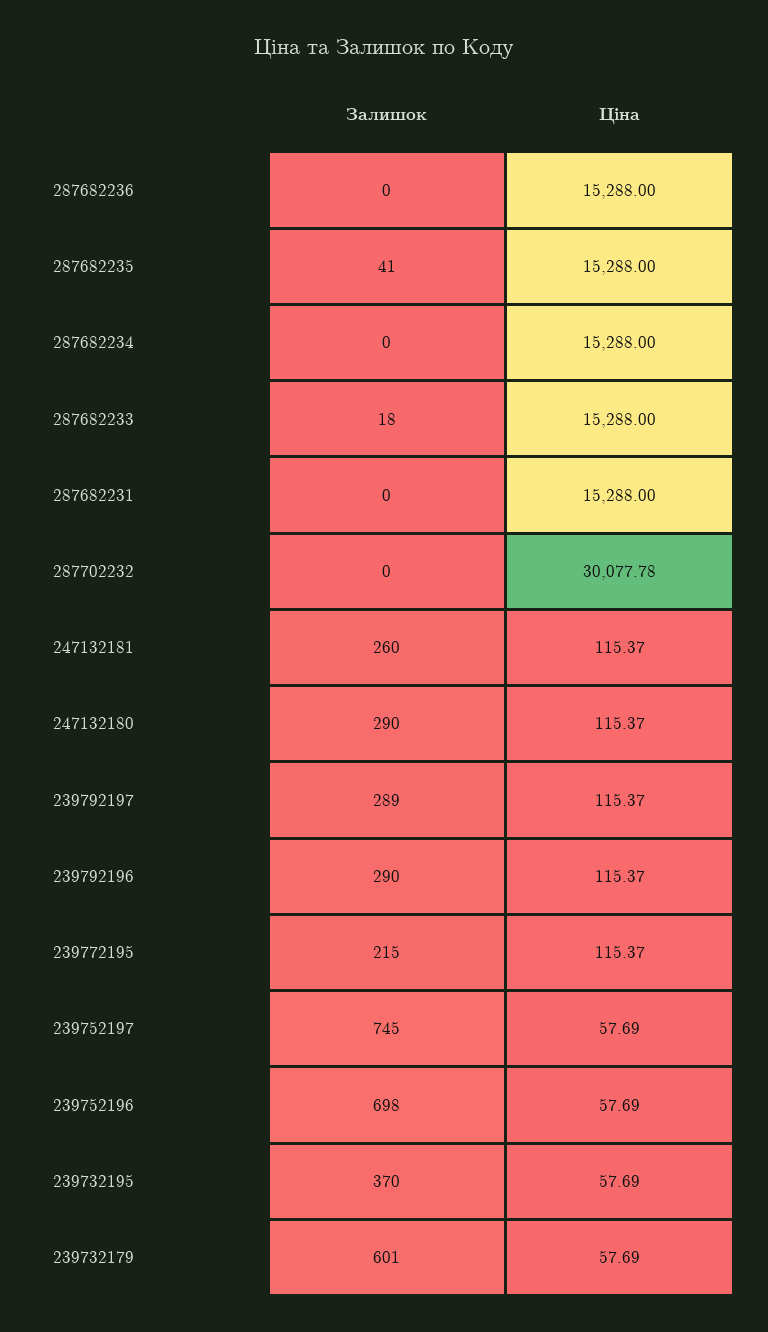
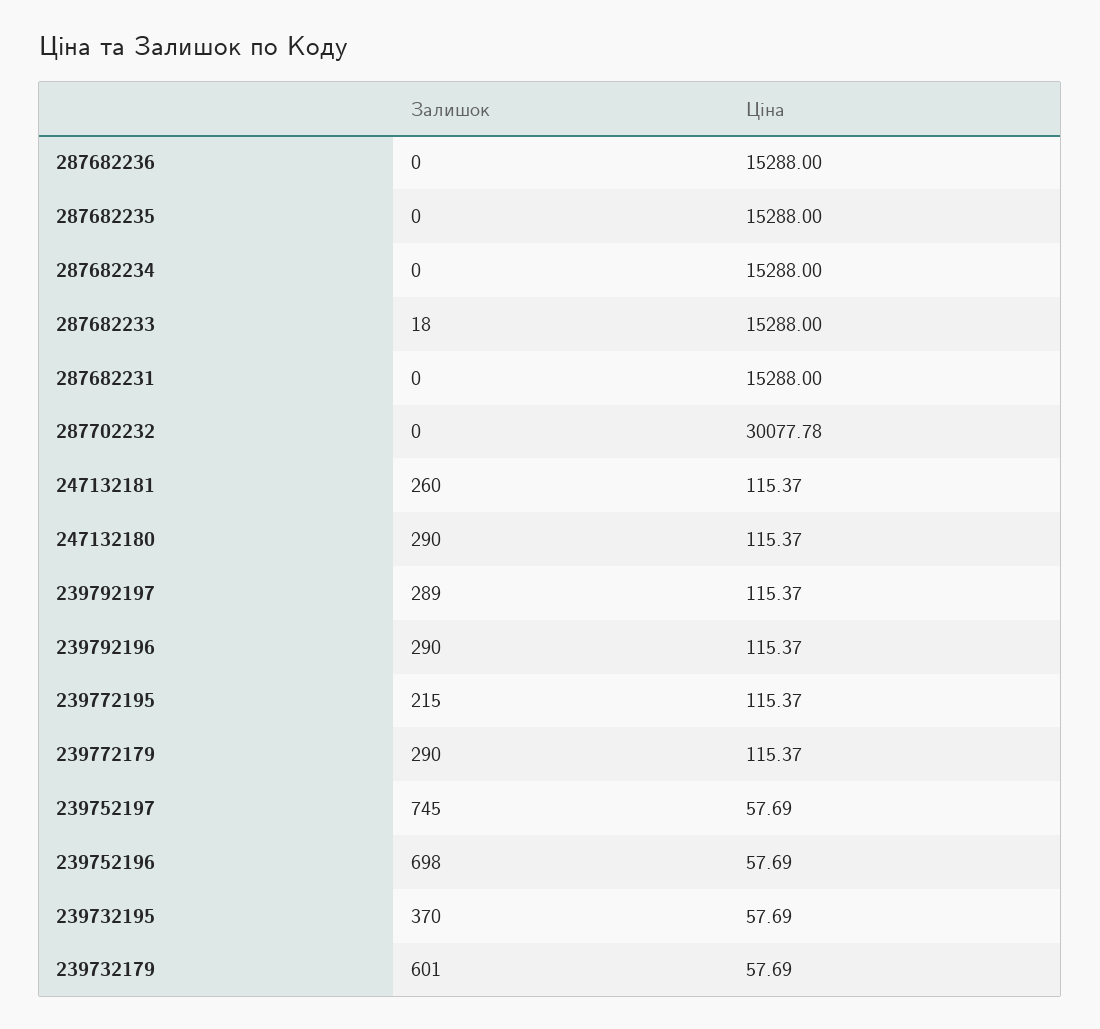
  {
    "Залишок": {
      "287682236": 0,
-     "287682235": 41,
+     "287682235": 0,
      "287682234": 0,
      "287682233": 18,
      "287682231": 0,
      "287702232": 0,
      "247132181": 260,
      "247132180": 290,
      "239792197": 289,
      "239792196": 290,
      "239772195": 215,
      "239752197": 745,
      "239752196": 698,
      "239732195": 370,
-     "239732179": 601
+     "239732179": 601,
+     "239772179": 290
    },
    "Ціна": {
      "287682236": 15288,
      "287682235": 15288,
      "287682234": 15288,
      "287682233": 15288,
      "287682231": 15288,
      "287702232": 30077.78,
      "247132181": 115.37,
      "247132180": 115.37,
      "239792197": 115.37,
      "239792196": 115.37,
      "239772195": 115.37,
      "239752197": 57.69,
      "239752196": 57.69,
      "239732195": 57.69,
-     "239732179": 57.69
+     "239732179": 57.69,
+     "239772179": 115.37
    }
  }

